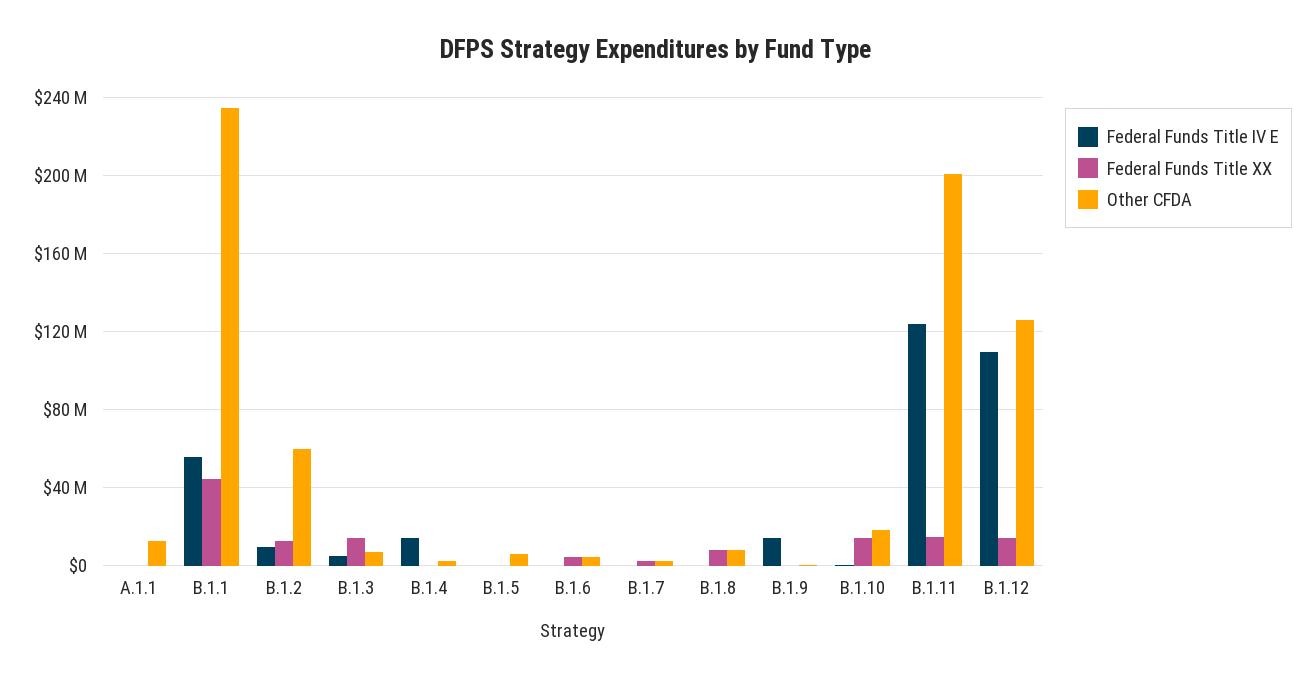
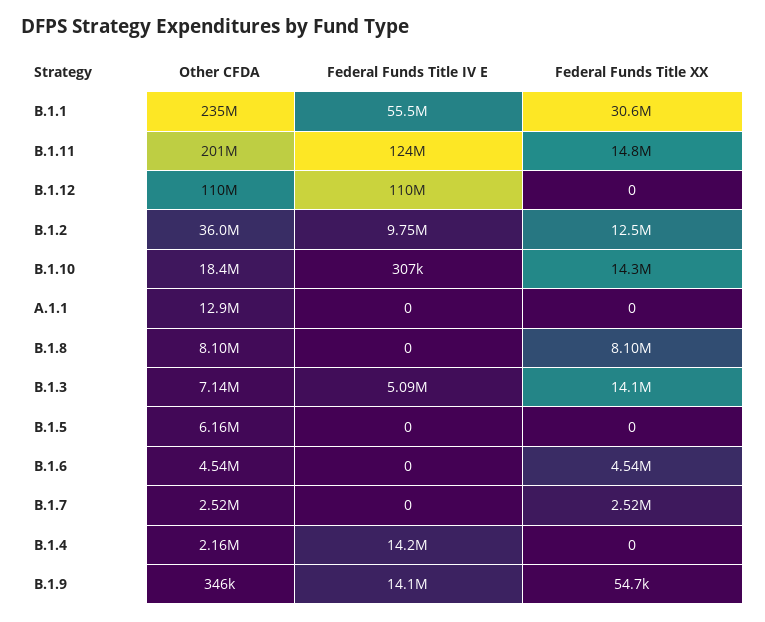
  {
    "Federal Funds Title IV E": {
      "A.1.1": 0,
      "B.1.1": 55500000,
      "B.1.2": 9750000,
      "B.1.3": 5090000,
      "B.1.4": 14200000,
      "B.1.5": 0,
      "B.1.6": 0,
      "B.1.7": 0,
      "B.1.8": 0,
      "B.1.9": 14100000,
      "B.1.10": 307000,
      "B.1.11": 124000000,
      "B.1.12": 110000000
    },
    "Federal Funds Title XX": {
      "A.1.1": 0,
-     "B.1.1": 45000000,
+     "B.1.1": 30600000,
      "B.1.2": 12500000,
      "B.1.3": 14100000,
      "B.1.4": 0,
      "B.1.5": 0,
      "B.1.6": 4540000,
      "B.1.7": 2520000,
      "B.1.8": 8100000,
      "B.1.9": 54700,
      "B.1.10": 14300000,
      "B.1.11": 14800000,
-     "B.1.12": 15000000
+     "B.1.12": 0
    },
    "Other CFDA": {
      "A.1.1": 12900000,
      "B.1.1": 235000000,
-     "B.1.2": 60000000,
+     "B.1.2": 36000000,
      "B.1.3": 7140000,
      "B.1.4": 2160000,
      "B.1.5": 6160000,
      "B.1.6": 4540000,
      "B.1.7": 2520000,
      "B.1.8": 8100000,
      "B.1.9": 346000,
      "B.1.10": 18400000,
      "B.1.11": 201000000,
-     "B.1.12": 125000000
+     "B.1.12": 110000000
    }
  }

